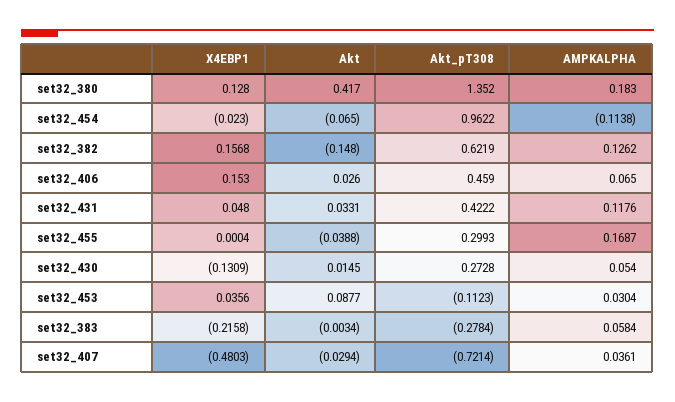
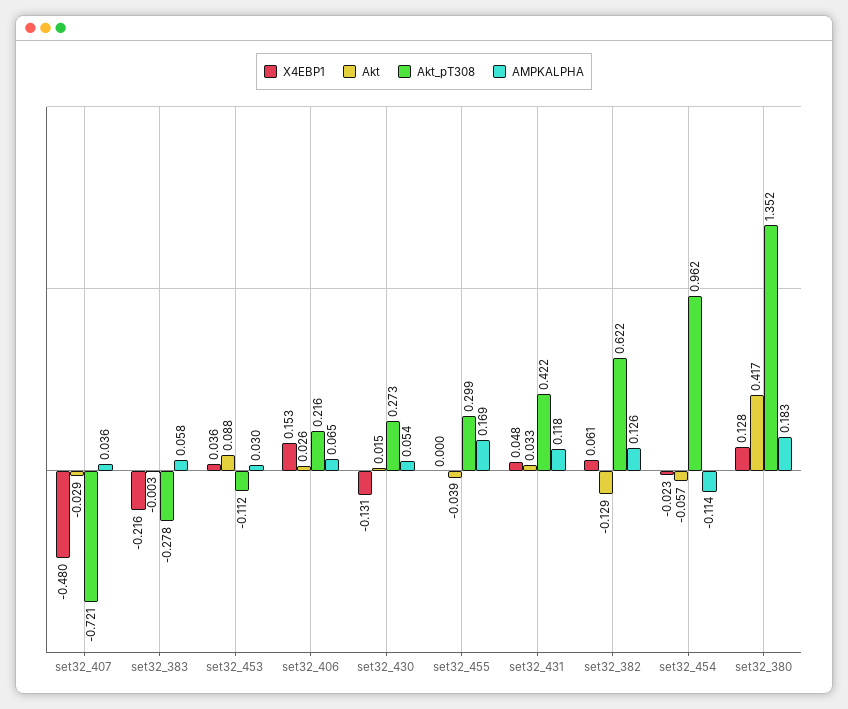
  {
    "X4EBP1": {
      "set32_380": 0.128,
      "set32_454": -0.023,
-     "set32_382": 0.1568,
+     "set32_382": 0.061,
      "set32_406": 0.153,
      "set32_431": 0.048,
      "set32_455": 0.0004,
      "set32_430": -0.1309,
      "set32_453": 0.0356,
      "set32_383": -0.2158,
      "set32_407": -0.4803
    },
    "Akt": {
      "set32_380": 0.417,
-     "set32_454": -0.065,
+     "set32_454": -0.057,
-     "set32_382": -0.148,
+     "set32_382": -0.129,
      "set32_406": 0.026,
      "set32_431": 0.0331,
      "set32_455": -0.0388,
      "set32_430": 0.0145,
      "set32_453": 0.0877,
      "set32_383": -0.0034,
      "set32_407": -0.0294
    },
    "Akt_pT308": {
      "set32_380": 1.352,
      "set32_454": 0.9622,
      "set32_382": 0.6219,
-     "set32_406": 0.459,
+     "set32_406": 0.216,
      "set32_431": 0.4222,
      "set32_455": 0.2993,
      "set32_430": 0.2728,
      "set32_453": -0.1123,
      "set32_383": -0.2784,
      "set32_407": -0.7214
    },
    "AMPKALPHA": {
      "set32_380": 0.183,
      "set32_454": -0.1138,
      "set32_382": 0.1262,
      "set32_406": 0.065,
      "set32_431": 0.1176,
      "set32_455": 0.1687,
      "set32_430": 0.054,
      "set32_453": 0.0304,
      "set32_383": 0.0584,
      "set32_407": 0.0361
    }
  }

